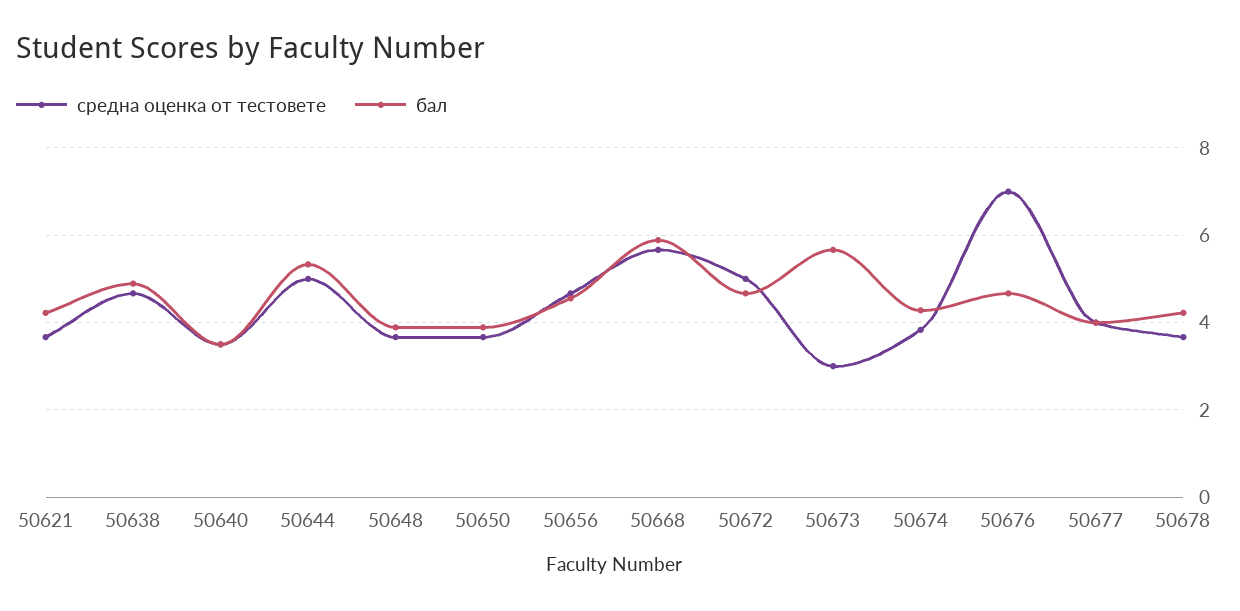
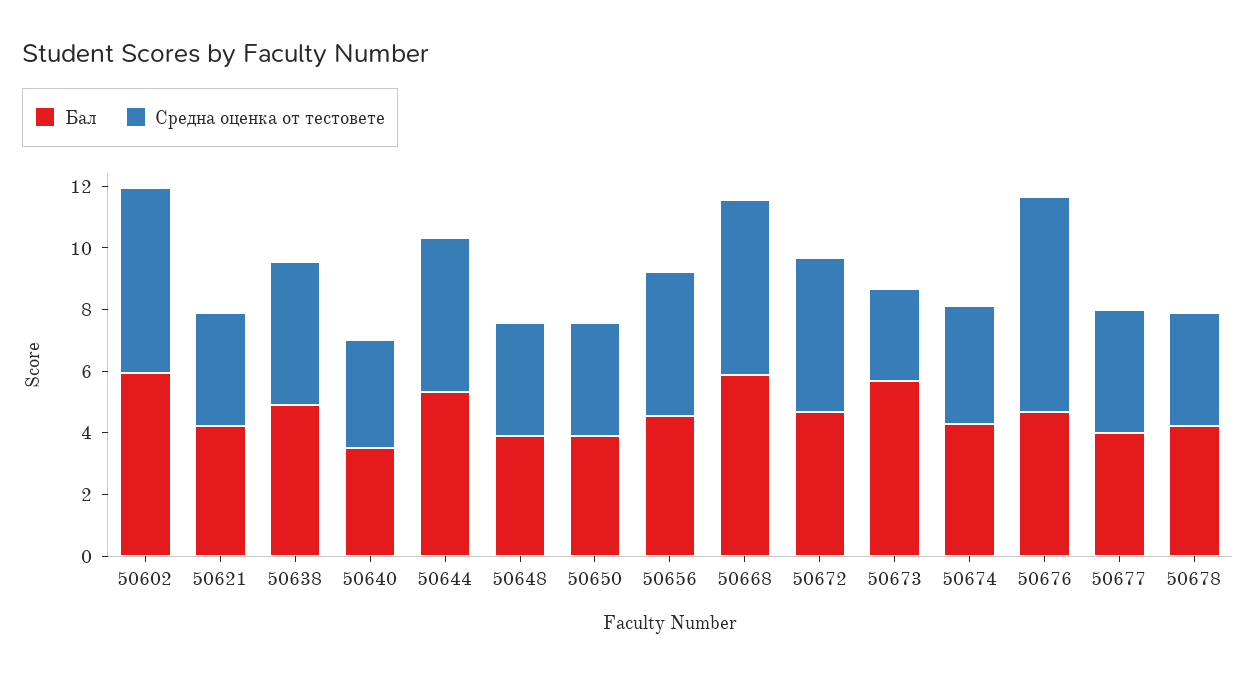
  {
    "средна оценка от тестовете": {
      "50621": 3.6,
      "50638": 4.6,
      "50640": 3.6,
      "50644": 5,
      "50648": 3.6,
      "50650": 3.6,
      "50656": 4.6,
      "50668": 5.6,
      "50672": 5,
      "50673": 3,
      "50674": 3.8,
      "50676": 7,
      "50677": 4,
-     "50678": 3.6
+     "50678": 3.6,
+     "50602": 6
    },
    "бал": {
      "50621": 4.2,
      "50638": 4.8,
      "50640": 3.6,
      "50644": 5.4,
      "50648": 3.8,
      "50650": 3.8,
      "50656": 4.6,
      "50668": 5.8,
      "50672": 4.6,
      "50673": 5.6,
      "50674": 4.2,
      "50676": 4.6,
      "50677": 4,
-     "50678": 4.2
+     "50678": 4.2,
+     "50602": 6
    }
  }

